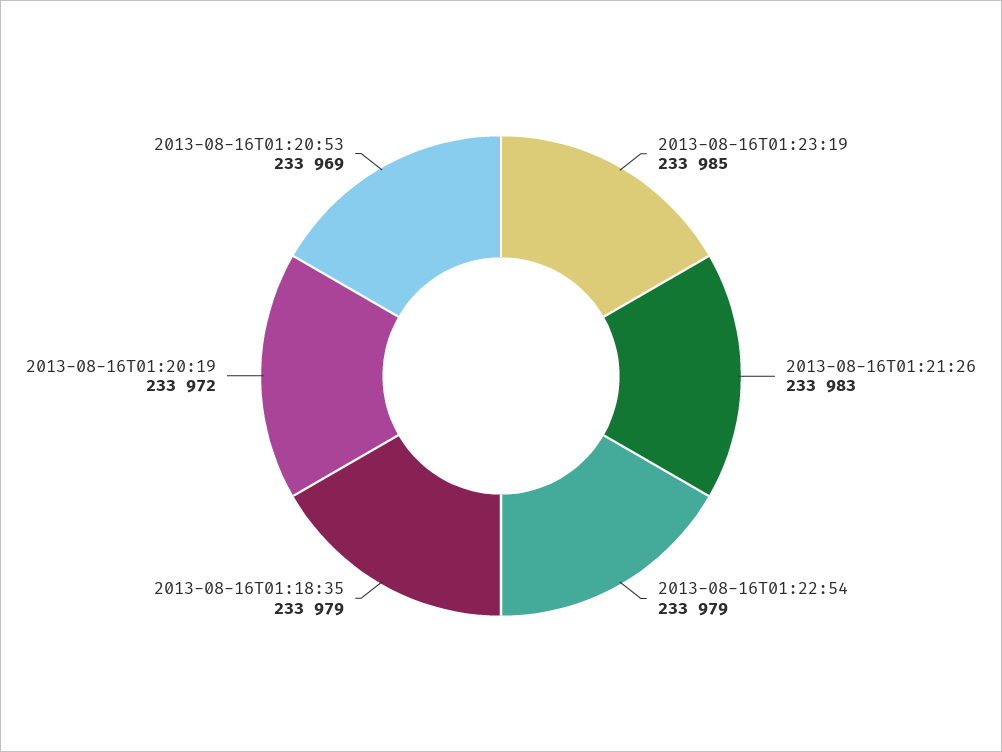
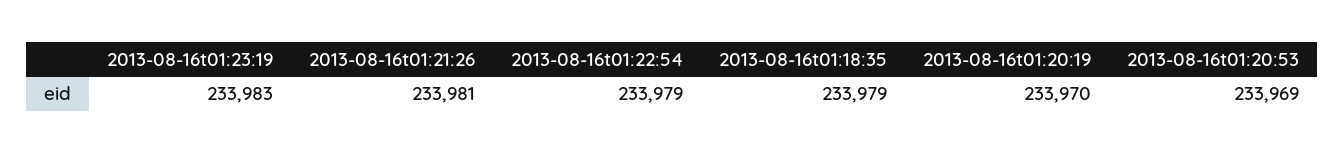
  {
-   "2013-08-16T01:23:19": 233985,
+   "2013-08-16T01:23:19": 233983,
-   "2013-08-16T01:21:26": 233983,
+   "2013-08-16T01:21:26": 233981,
    "2013-08-16T01:22:54": 233979,
    "2013-08-16T01:18:35": 233979,
-   "2013-08-16T01:20:19": 233972,
+   "2013-08-16T01:20:19": 233970,
    "2013-08-16T01:20:53": 233969
  }

